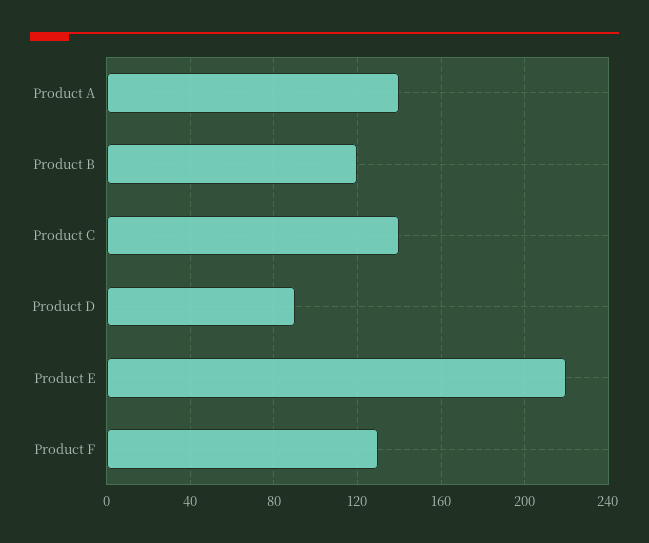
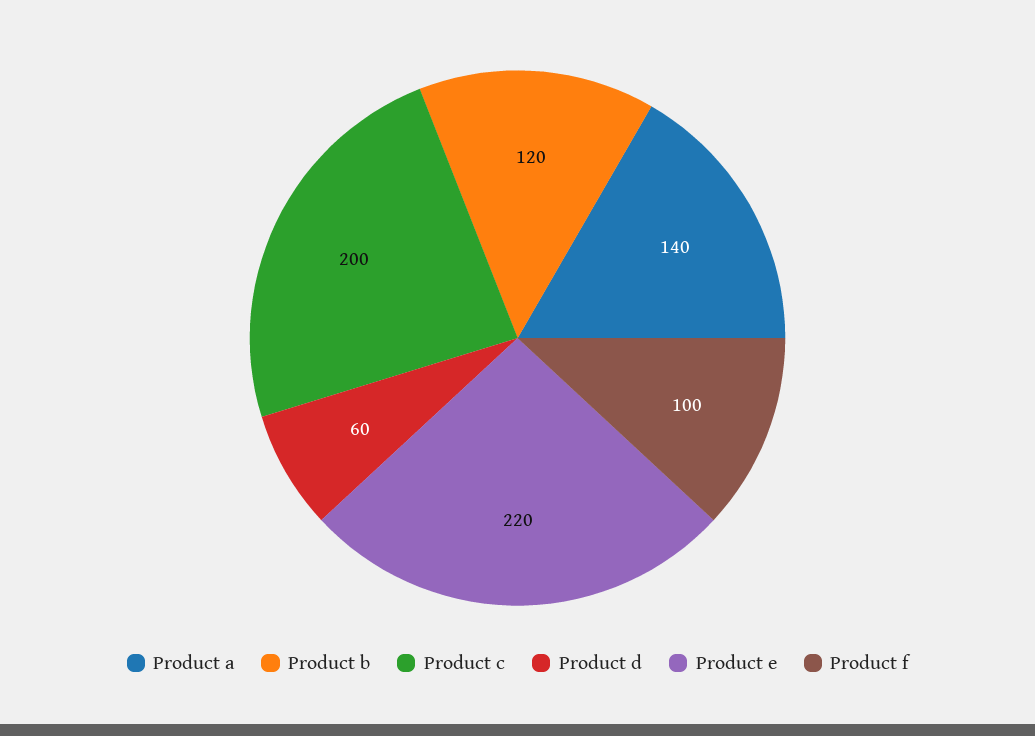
  {
    "Product A": 140,
    "Product B": 120,
-   "Product C": 140,
+   "Product C": 200,
-   "Product D": 90,
+   "Product D": 60,
    "Product E": 220,
-   "Product F": 130
+   "Product F": 100
  }

